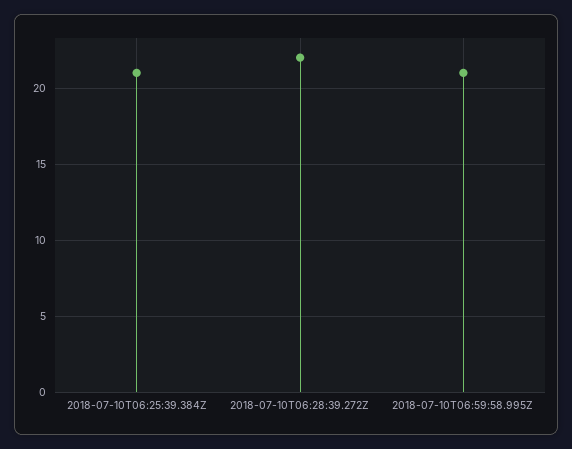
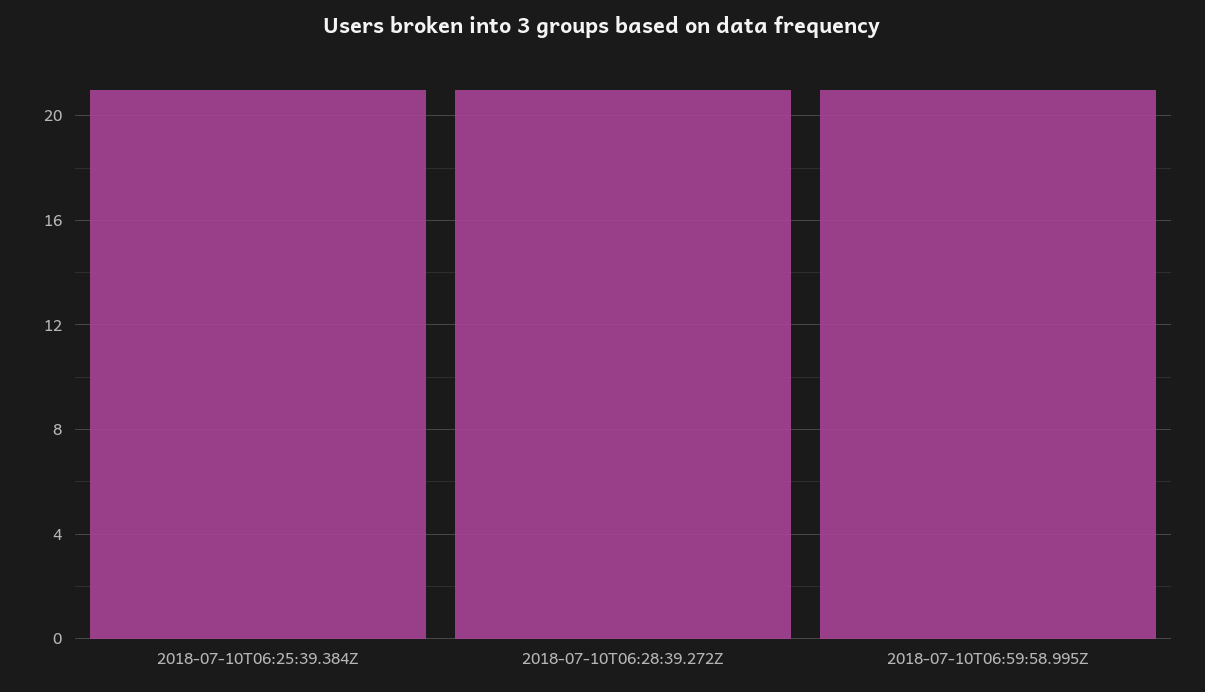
  {
    "2018-07-10T06:25:39.384Z": 21,
-   "2018-07-10T06:28:39.272Z": 22,
+   "2018-07-10T06:28:39.272Z": 21,
    "2018-07-10T06:59:58.995Z": 21
  }

